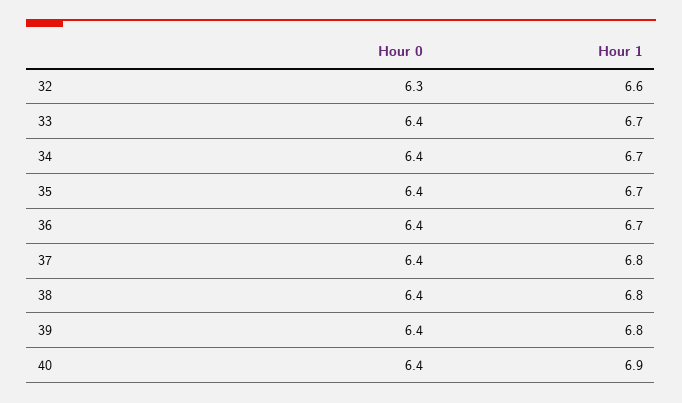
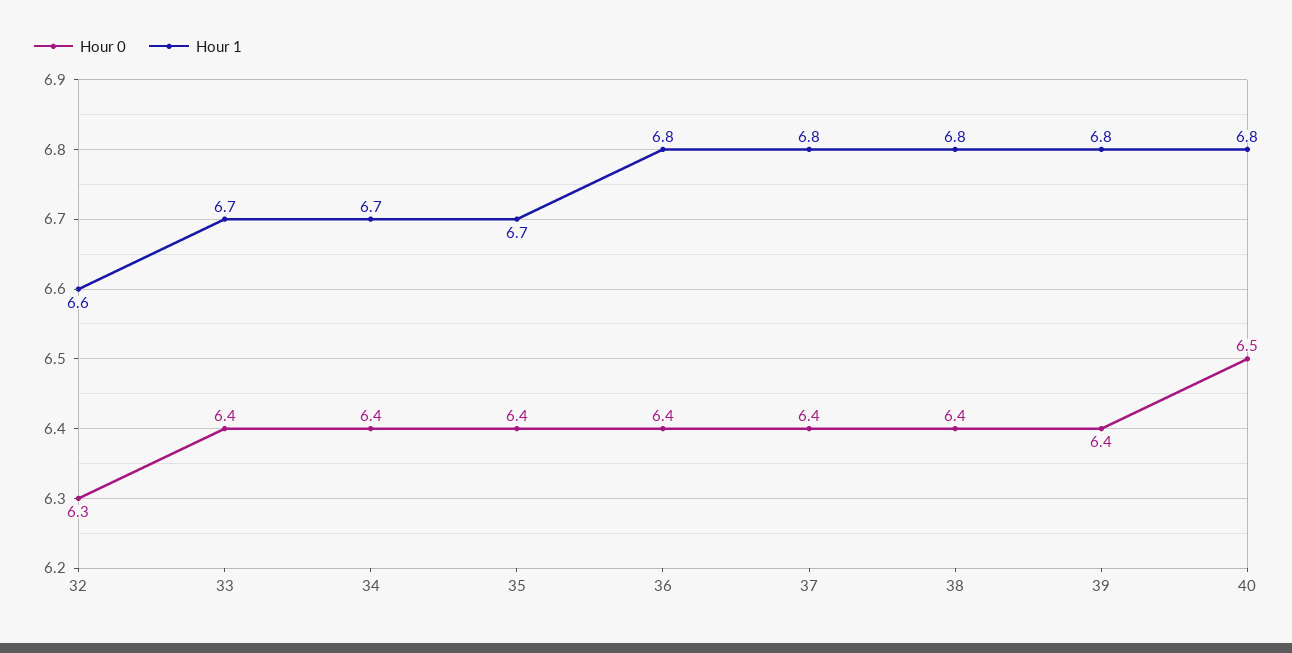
  {
    "Hour 0": {
      "32": 6.3,
      "33": 6.4,
      "34": 6.4,
      "35": 6.4,
      "36": 6.4,
      "37": 6.4,
      "38": 6.4,
      "39": 6.4,
-     "40": 6.4
+     "40": 6.5
    },
    "Hour 1": {
      "32": 6.6,
      "33": 6.7,
      "34": 6.7,
      "35": 6.7,
-     "36": 6.7,
+     "36": 6.8,
      "37": 6.8,
      "38": 6.8,
      "39": 6.8,
-     "40": 6.9
+     "40": 6.8
    }
  }

